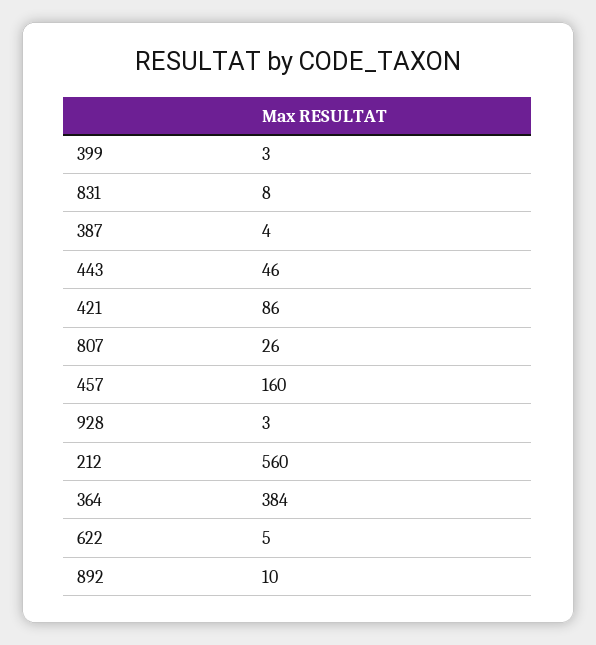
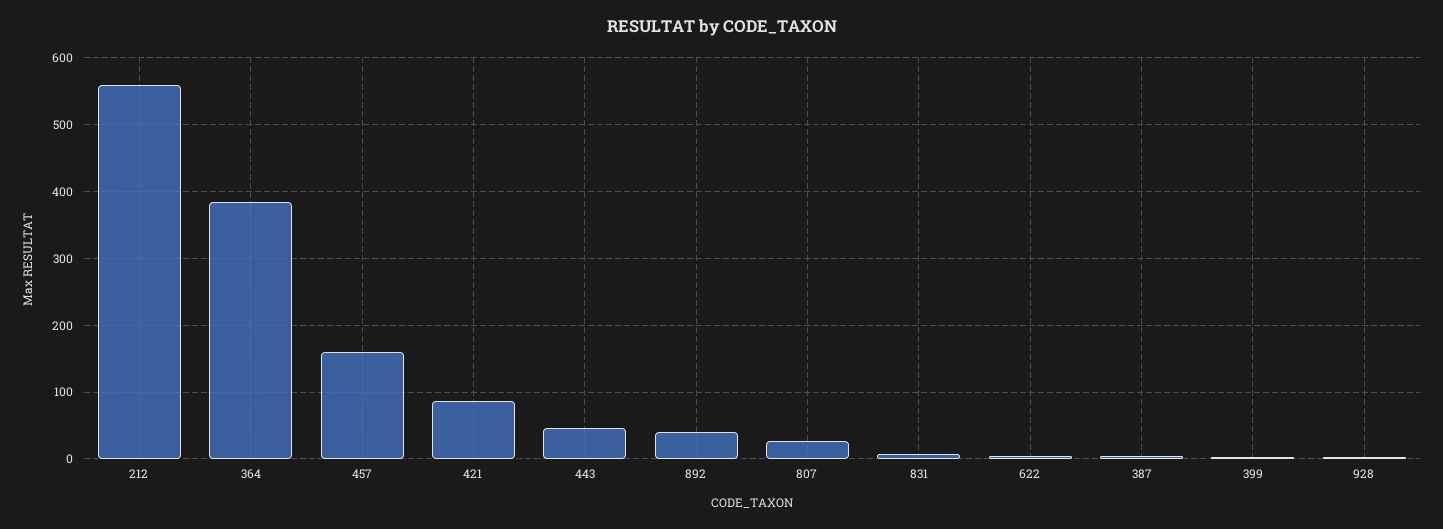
  {
    "399": 3,
    "831": 8,
    "387": 4,
    "443": 46,
    "421": 86,
    "807": 26,
    "457": 160,
    "928": 3,
    "212": 560,
    "364": 384,
    "622": 5,
-   "892": 10
+   "892": 40
  }

